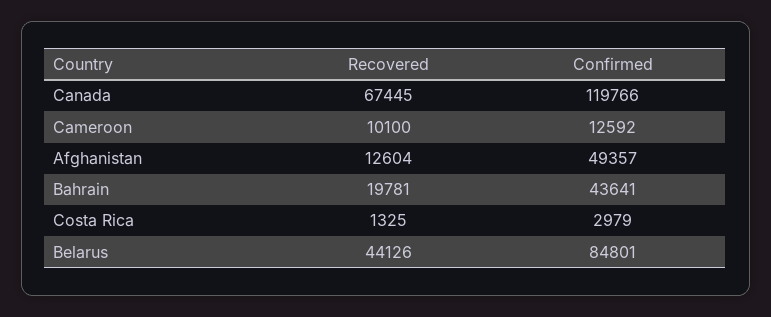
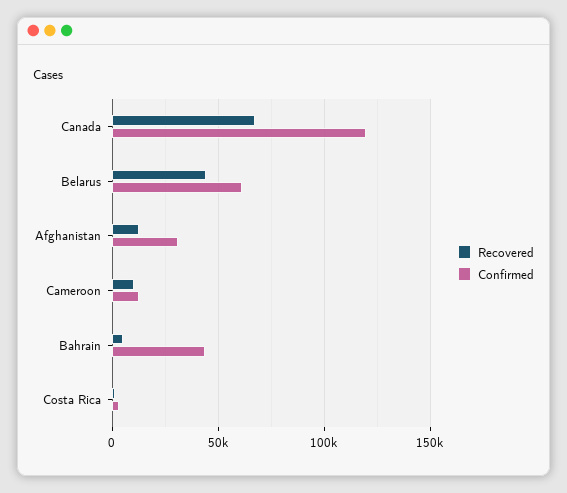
  {
    "Recovered": {
      "Canada": 67445,
      "Cameroon": 10100,
      "Afghanistan": 12604,
-     "Bahrain": 19781,
+     "Bahrain": 5000,
      "Costa Rica": 1325,
      "Belarus": 44126
    },
    "Confirmed": {
      "Canada": 119766,
      "Cameroon": 12592,
-     "Afghanistan": 49357,
+     "Afghanistan": 30000,
      "Bahrain": 43641,
      "Costa Rica": 2979,
-     "Belarus": 84801
+     "Belarus": 60000
    }
  }

